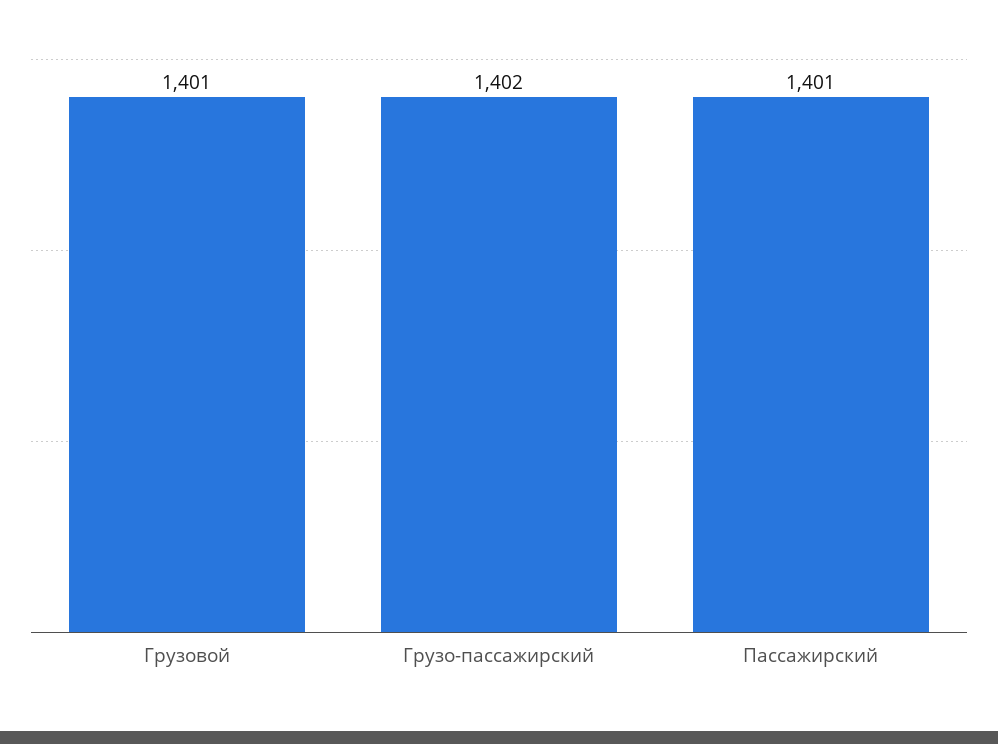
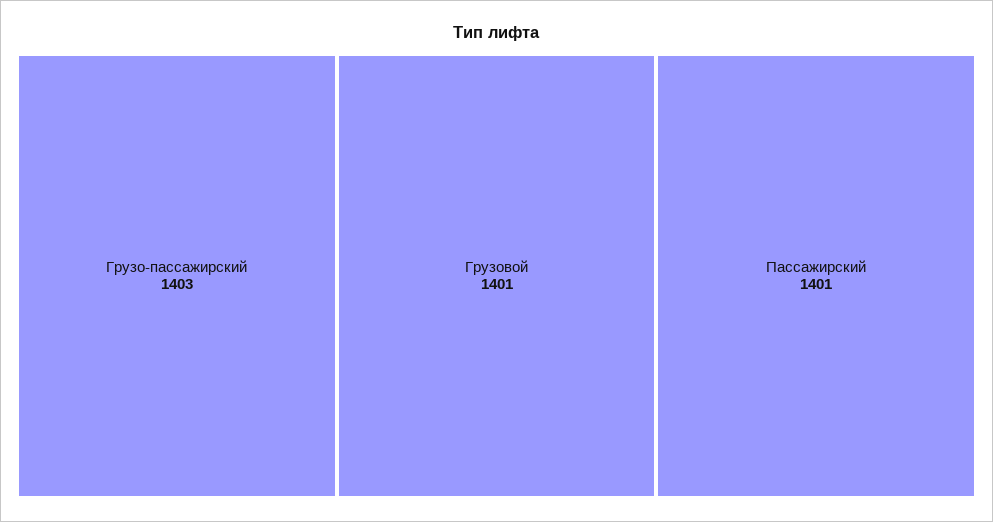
  {
    "Грузовой": 1401,
-   "Грузо-пассажирский": 1402,
+   "Грузо-пассажирский": 1403,
    "Пассажирский": 1401
  }

